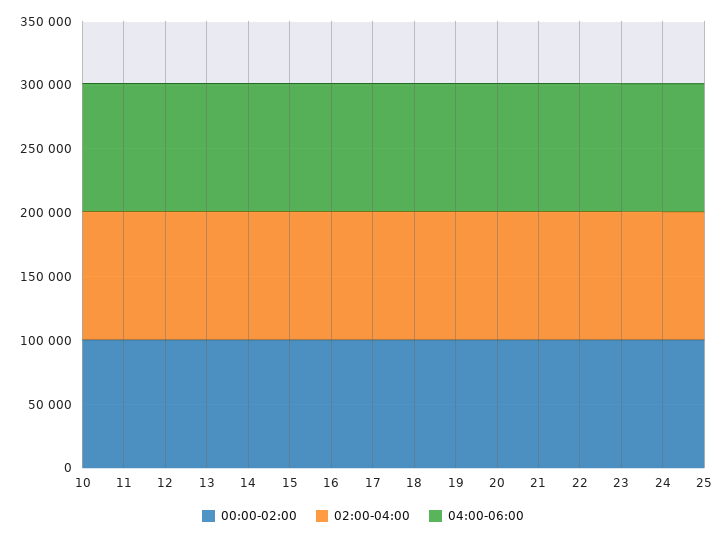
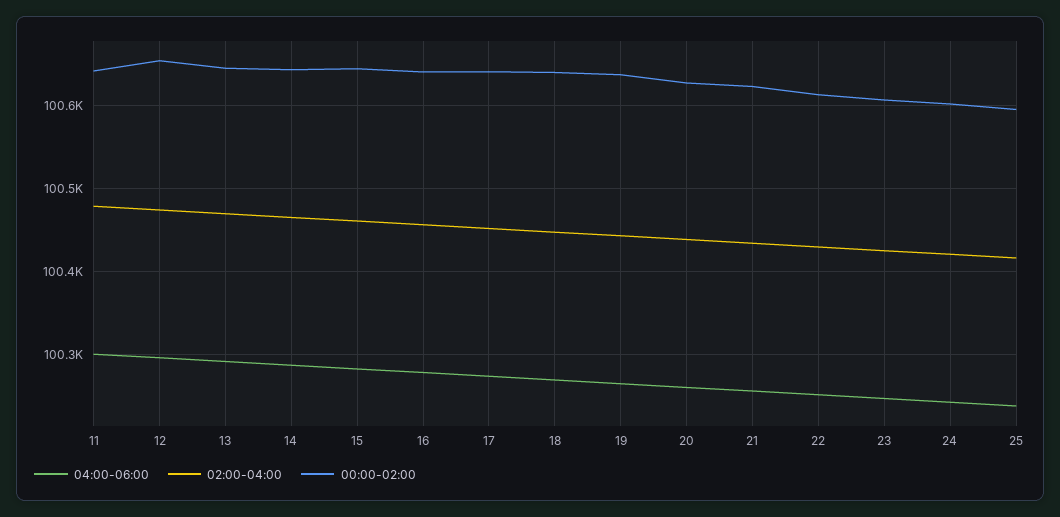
  {
    "00:00-02:00": {
-     "10": 100000,
      "11": 100640,
      "12": 100650,
      "13": 100640,
      "14": 100640,
      "15": 100640,
      "16": 100640,
      "17": 100640,
      "18": 100640,
      "19": 100640,
      "20": 100630,
      "21": 100620,
      "22": 100610,
      "23": 100610,
      "24": 100600,
      "25": 100600
    },
    "02:00-04:00": {
-     "10": 100000,
      "11": 100480,
      "12": 100470,
      "13": 100470,
      "14": 100470,
      "15": 100460,
      "16": 100460,
      "17": 100450,
      "18": 100450,
      "19": 100440,
      "20": 100440,
      "21": 100430,
      "22": 100430,
      "23": 100430,
      "24": 100420,
      "25": 100420
    },
    "04:00-06:00": {
-     "10": 100000,
      "11": 100300,
      "12": 100300,
      "13": 100290,
      "14": 100290,
      "15": 100280,
      "16": 100280,
      "17": 100270,
      "18": 100270,
      "19": 100270,
      "20": 100260,
      "21": 100260,
      "22": 100250,
      "23": 100250,
      "24": 100240,
      "25": 100240
    }
  }

